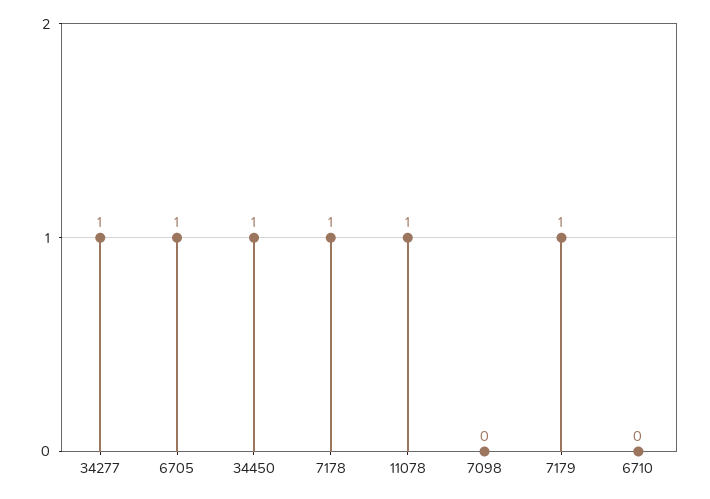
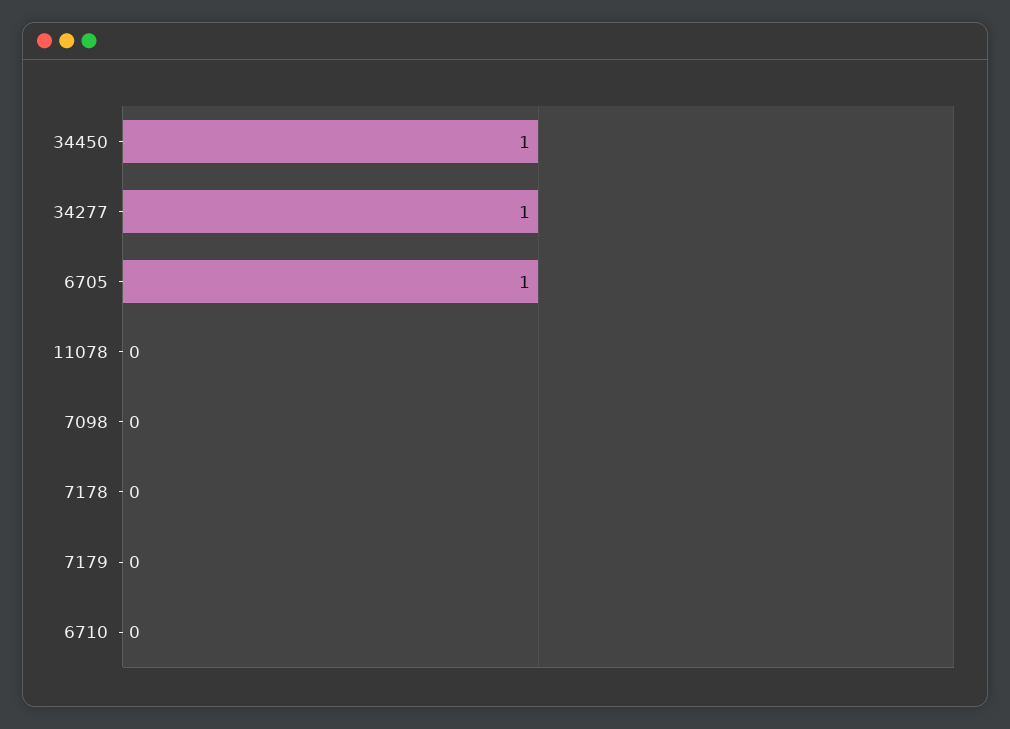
  {
    "34277": 1,
    "6705": 1,
    "34450": 1,
-   "7178": 1,
+   "7178": 0,
-   "11078": 1,
+   "11078": 0,
    "7098": 0,
-   "7179": 1,
+   "7179": 0,
    "6710": 0
  }

